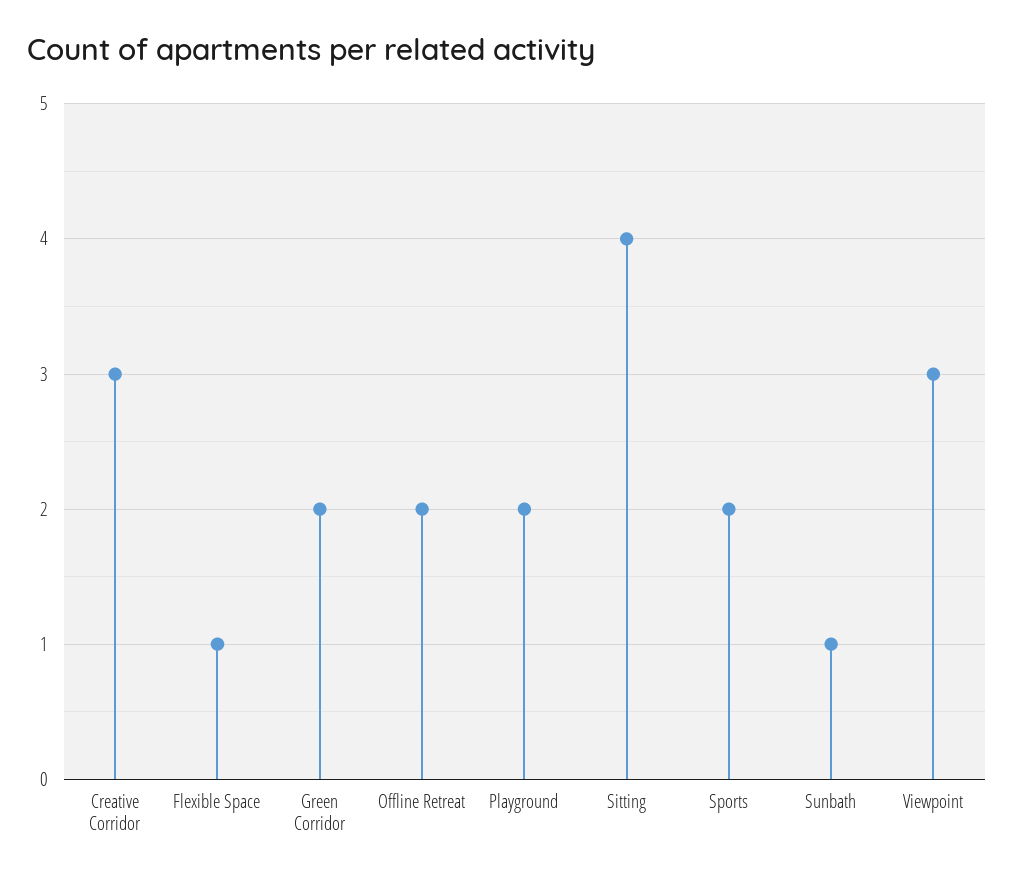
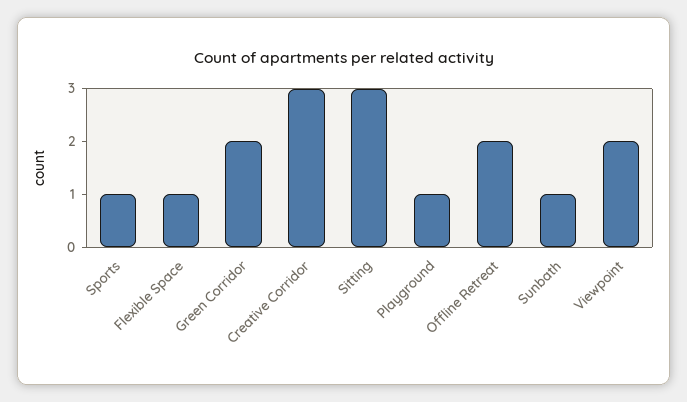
  {
    "Creative Corridor": 3,
    "Flexible Space": 1,
    "Green Corridor": 2,
    "Offline Retreat": 2,
-   "Playground": 2,
+   "Playground": 1,
-   "Sitting": 4,
+   "Sitting": 3,
-   "Sports": 2,
+   "Sports": 1,
    "Sunbath": 1,
-   "Viewpoint": 3
+   "Viewpoint": 2
  }

